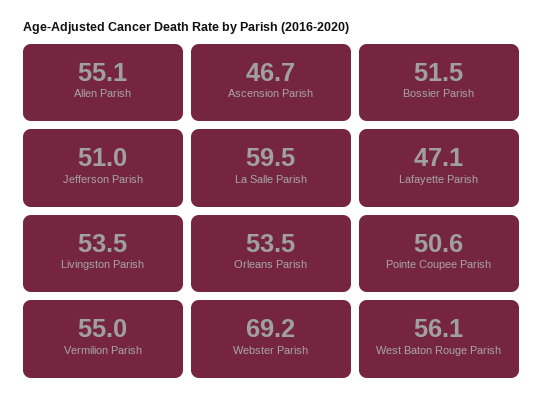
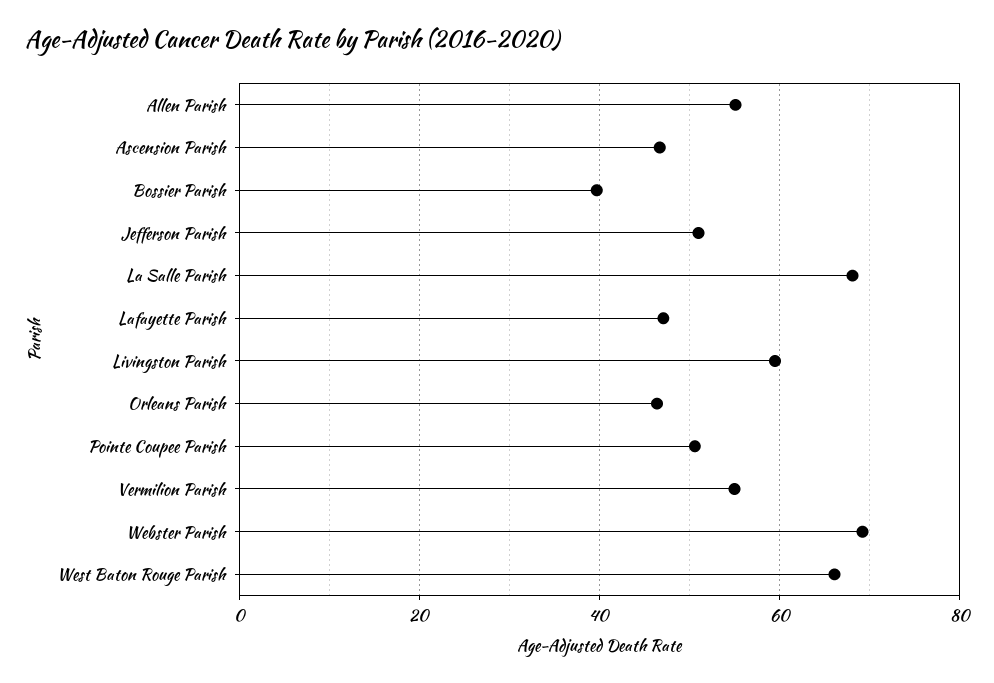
  {
    "Allen Parish": 55.1,
    "Ascension Parish": 46.7,
-   "Bossier Parish": 51.5,
+   "Bossier Parish": 40,
    "Jefferson Parish": 51,
-   "La Salle Parish": 59.5,
+   "La Salle Parish": 68,
    "Lafayette Parish": 47.1,
-   "Livingston Parish": 53.5,
+   "Livingston Parish": 60,
-   "Orleans Parish": 53.5,
+   "Orleans Parish": 46,
    "Pointe Coupee Parish": 50.6,
    "Vermilion Parish": 55,
    "Webster Parish": 69.2,
-   "West Baton Rouge Parish": 56.1
+   "West Baton Rouge Parish": 66
  }

